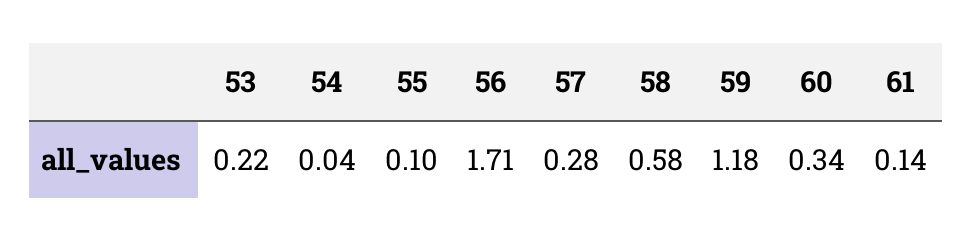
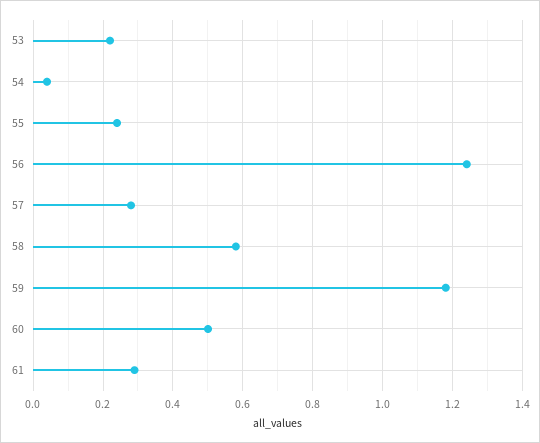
  {
    "53": 0.22,
    "54": 0.04,
-   "55": 0.1,
+   "55": 0.25,
-   "56": 1.71,
+   "56": 1.25,
    "57": 0.28,
    "58": 0.58,
    "59": 1.18,
-   "60": 0.34,
+   "60": 0.5,
-   "61": 0.14
+   "61": 0.3
  }

